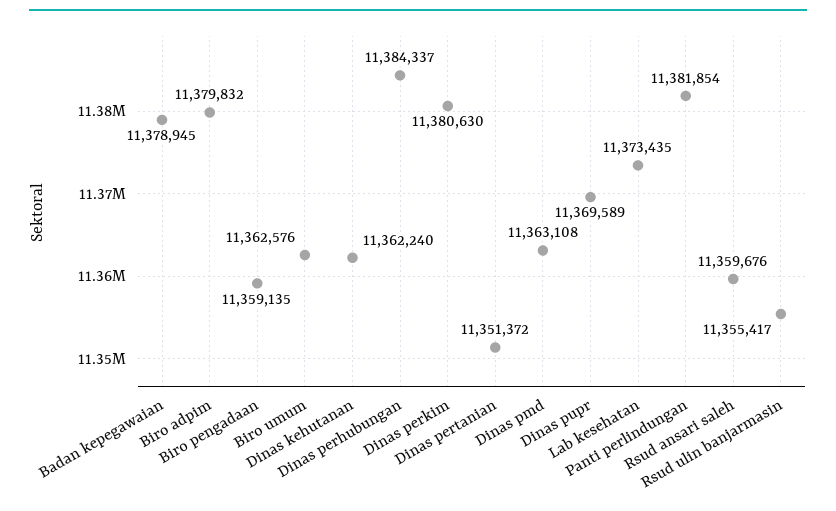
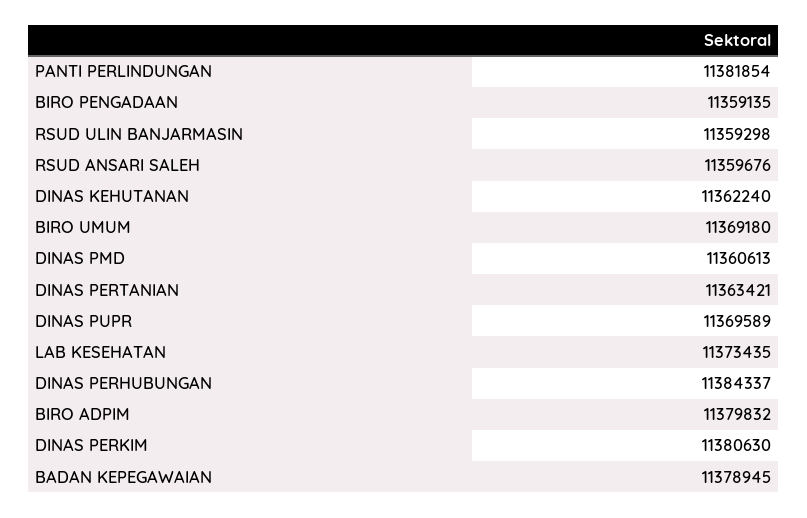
  {
    "Badan kepegawaian": 11378945,
    "Biro adpim": 11379832,
    "Biro pengadaan": 11359135,
-   "Biro umum": 11362576,
+   "Biro umum": 11369180,
    "Dinas kehutanan": 11362240,
    "Dinas perhubungan": 11384337,
    "Dinas perkim": 11380630,
-   "Dinas pertanian": 11351372,
+   "Dinas pertanian": 11363421,
-   "Dinas pmd": 11363108,
+   "Dinas pmd": 11360613,
    "Dinas pupr": 11369589,
    "Lab kesehatan": 11373435,
    "Panti perlindungan": 11381854,
    "Rsud ansari saleh": 11359676,
-   "Rsud ulin banjarmasin": 11355417
+   "Rsud ulin banjarmasin": 11359298
  }

